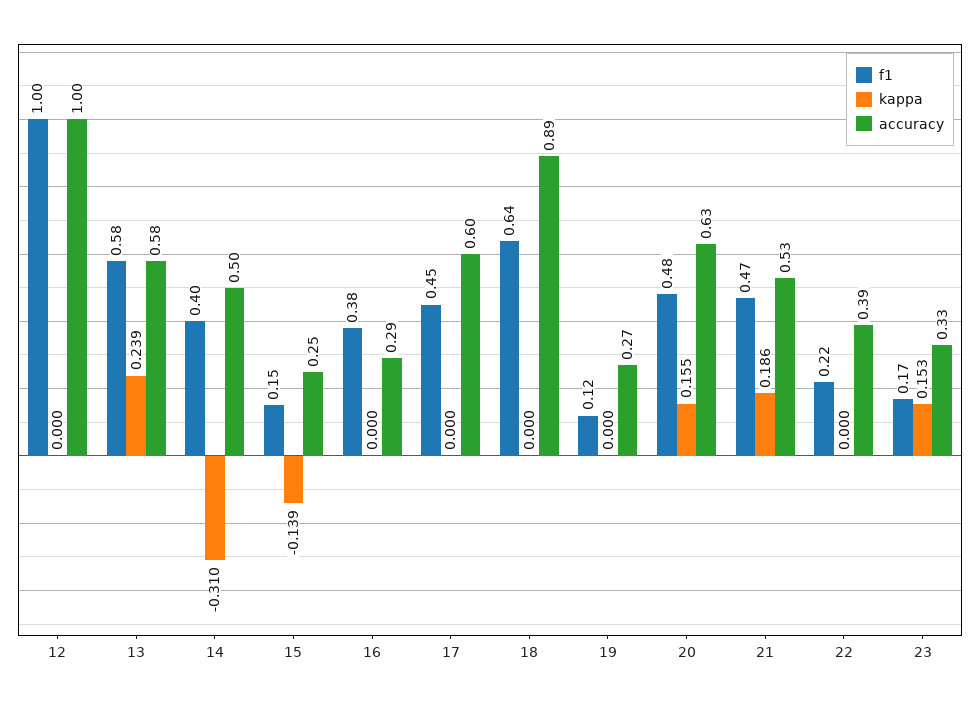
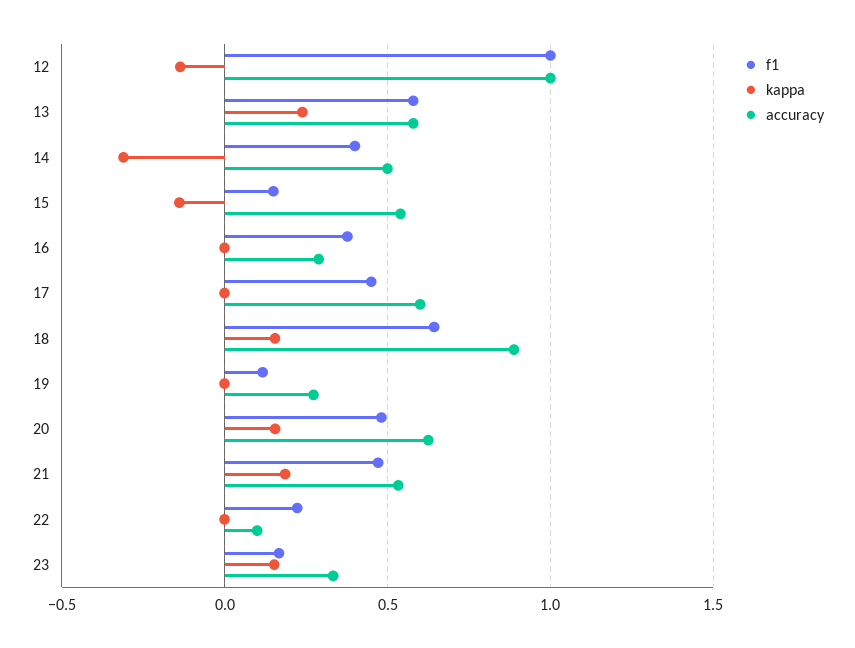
  {
    "f1": {
      "12": 1,
      "13": 0.58,
      "14": 0.4,
      "15": 0.15,
      "16": 0.38,
      "17": 0.45,
      "18": 0.64,
      "19": 0.12,
      "20": 0.48,
      "21": 0.47,
      "22": 0.22,
      "23": 0.17
    },
    "kappa": {
-     "12": 0,
+     "12": -0.15,
      "13": 0.239,
      "14": -0.31,
      "15": -0.139,
      "16": 0,
      "17": 0,
-     "18": 0,
+     "18": 0.15,
      "19": 0,
      "20": 0.155,
      "21": 0.186,
      "22": 0,
      "23": 0.153
    },
    "accuracy": {
      "12": 1,
      "13": 0.58,
      "14": 0.5,
-     "15": 0.25,
+     "15": 0.55,
      "16": 0.29,
      "17": 0.6,
      "18": 0.89,
      "19": 0.27,
      "20": 0.63,
      "21": 0.53,
-     "22": 0.39,
+     "22": 0.1,
      "23": 0.33
    }
  }

